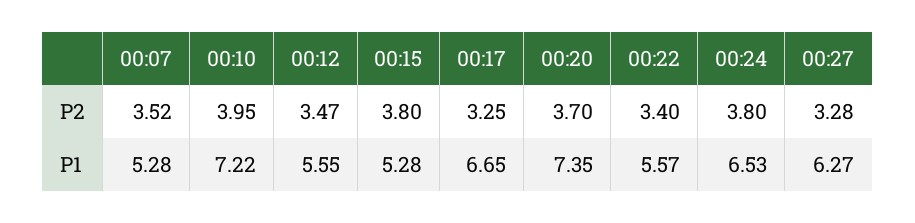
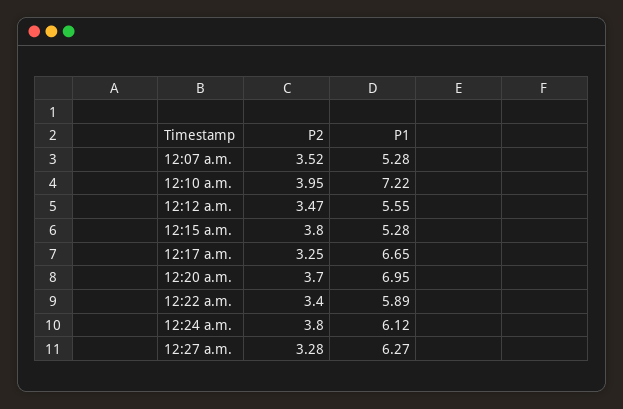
  {
    "00:07": {
      "P2": 3.52,
      "P1": 5.28
    },
    "00:10": {
      "P2": 3.95,
      "P1": 7.22
    },
    "00:12": {
      "P2": 3.47,
      "P1": 5.55
    },
    "00:15": {
      "P2": 3.8,
      "P1": 5.28
    },
    "00:17": {
      "P2": 3.25,
      "P1": 6.65
    },
    "00:20": {
      "P2": 3.7,
-     "P1": 7.35
+     "P1": 6.95
    },
    "00:22": {
      "P2": 3.4,
-     "P1": 5.57
+     "P1": 5.89
    },
    "00:24": {
      "P2": 3.8,
-     "P1": 6.53
+     "P1": 6.12
    },
    "00:27": {
      "P2": 3.28,
      "P1": 6.27
    }
  }

